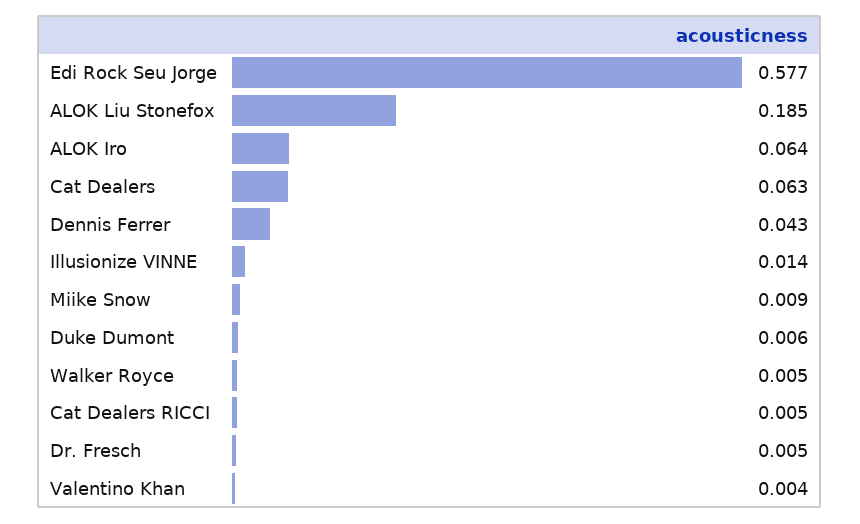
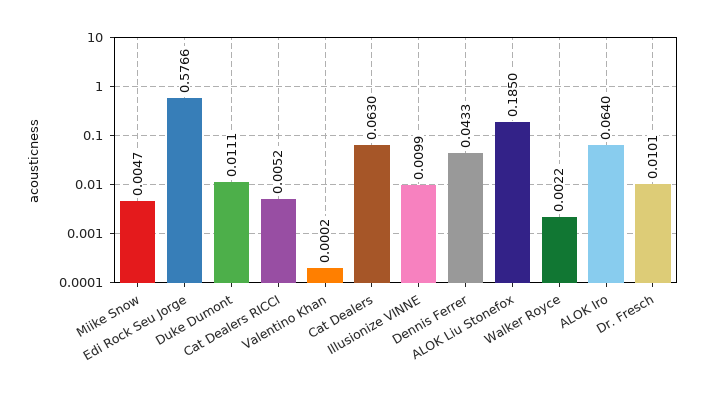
  {
    "Edi Rock Seu Jorge": 0.5766,
    "ALOK Liu Stonefox": 0.185,
    "ALOK Iro": 0.064,
    "Cat Dealers": 0.063,
    "Dennis Ferrer": 0.0433,
-   "Illusionize VINNE": 0.014,
+   "Illusionize VINNE": 0.0099,
-   "Miike Snow": 0.009,
+   "Miike Snow": 0.0047,
-   "Duke Dumont": 0.006,
+   "Duke Dumont": 0.0111,
-   "Walker Royce": 0.005,
+   "Walker Royce": 0.0022,
    "Cat Dealers RICCI": 0.0052,
-   "Dr. Fresch": 0.005,
+   "Dr. Fresch": 0.0101,
-   "Valentino Khan": 0.004
+   "Valentino Khan": 0.0002
  }

